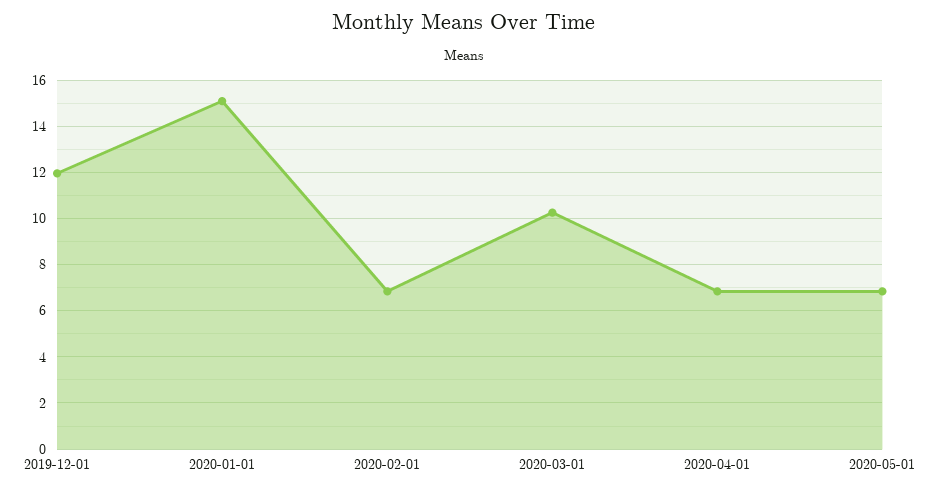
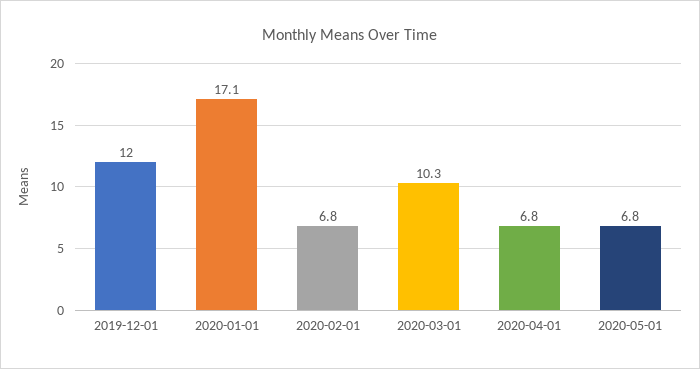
  {
    "2019-12-01": 12,
-   "2020-01-01": 15,
+   "2020-01-01": 17.1,
    "2020-02-01": 6.8,
    "2020-03-01": 10.3,
    "2020-04-01": 6.8,
    "2020-05-01": 6.8
  }

